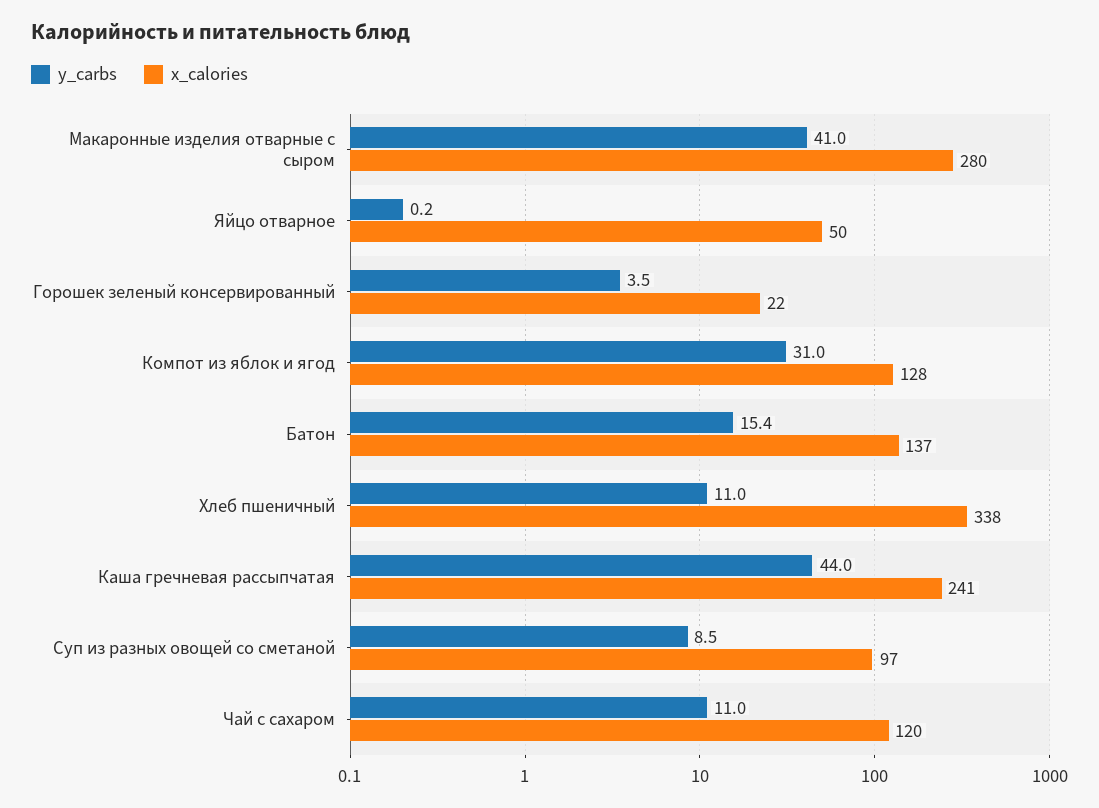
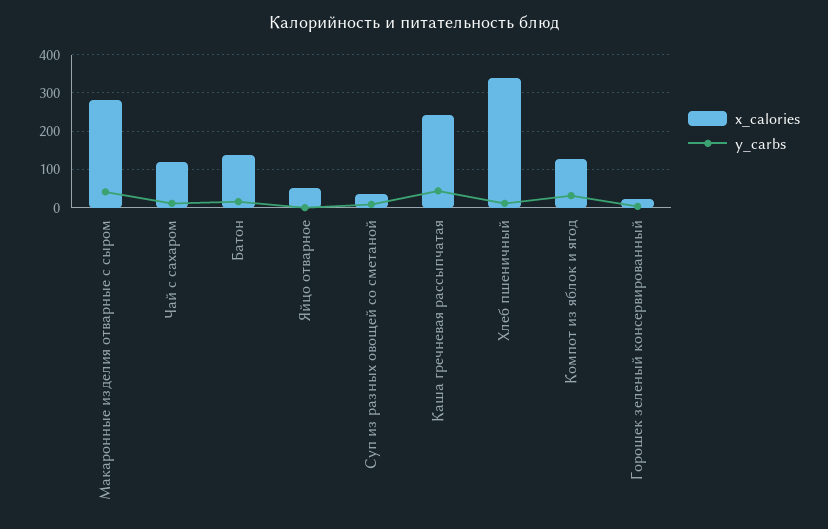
  {
    "y_carbs": {
      "Макаронные изделия отварные с сыром": 41,
      "Яйцо отварное": 0.2,
      "Горошек зеленый консервированный": 3.5,
      "Компот из яблок и ягод": 31,
      "Батон": 15.4,
      "Хлеб пшеничный": 11,
      "Каша гречневая рассыпчатая": 44,
      "Суп из разных овощей со сметаной": 8.5,
      "Чай с сахаром": 11
    },
    "x_calories": {
      "Макаронные изделия отварные с сыром": 280,
      "Яйцо отварное": 50,
      "Горошек зеленый консервированный": 22,
      "Компот из яблок и ягод": 128,
      "Батон": 137,
      "Хлеб пшеничный": 338,
      "Каша гречневая рассыпчатая": 241,
-     "Суп из разных овощей со сметаной": 97,
+     "Суп из разных овощей со сметаной": 40,
      "Чай с сахаром": 120
    }
  }

